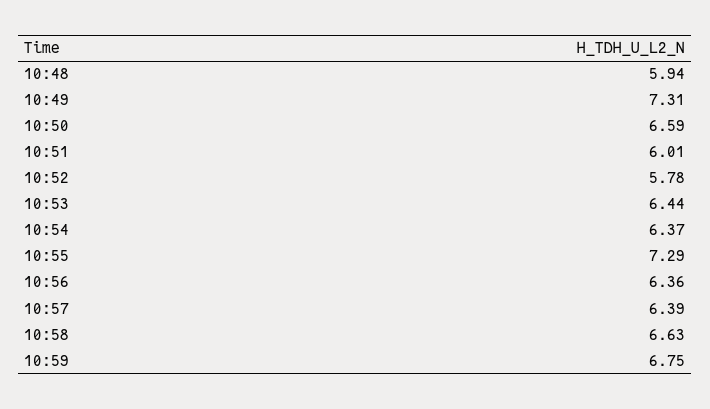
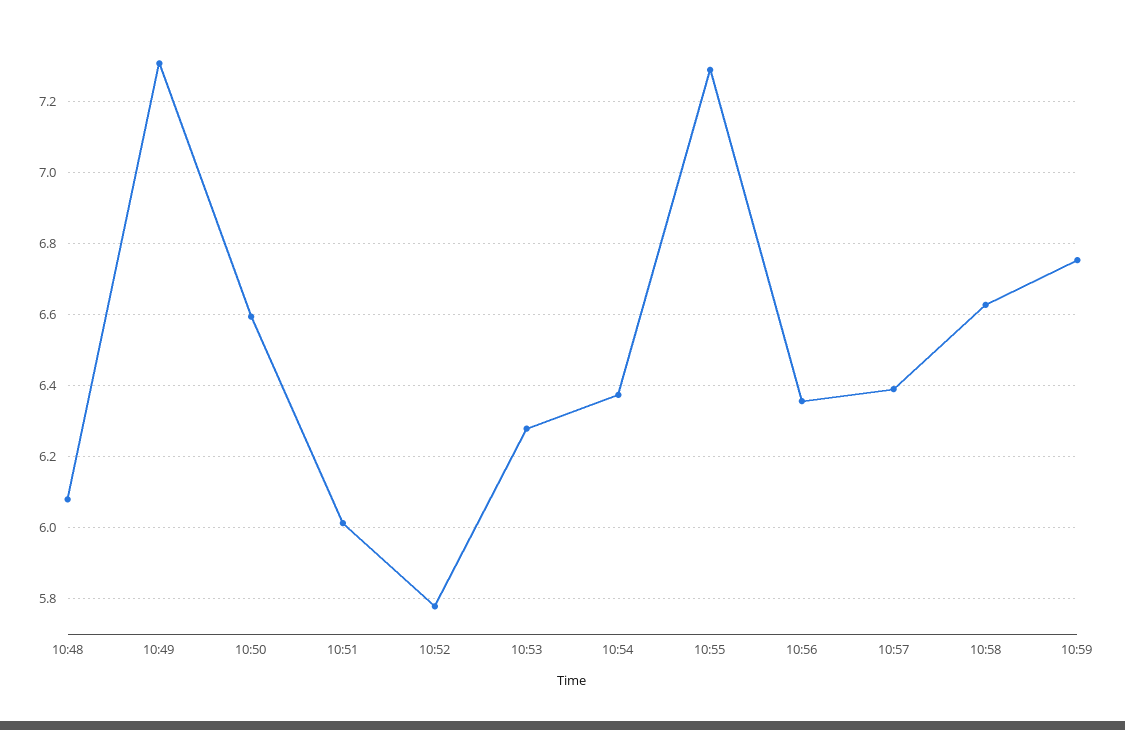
  {
-   "10:48": 5.94,
+   "10:48": 6.08,
    "10:49": 7.31,
    "10:50": 6.59,
    "10:51": 6.01,
    "10:52": 5.78,
-   "10:53": 6.44,
+   "10:53": 6.28,
    "10:54": 6.37,
    "10:55": 7.29,
    "10:56": 6.36,
    "10:57": 6.39,
    "10:58": 6.63,
    "10:59": 6.75
  }

